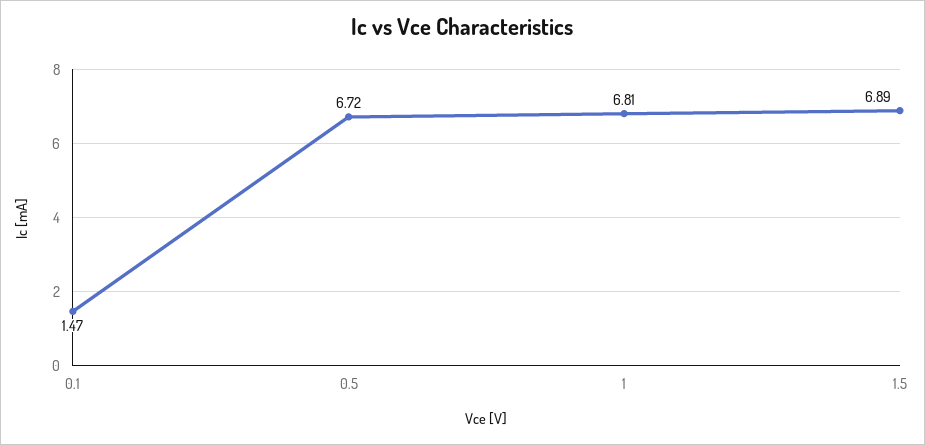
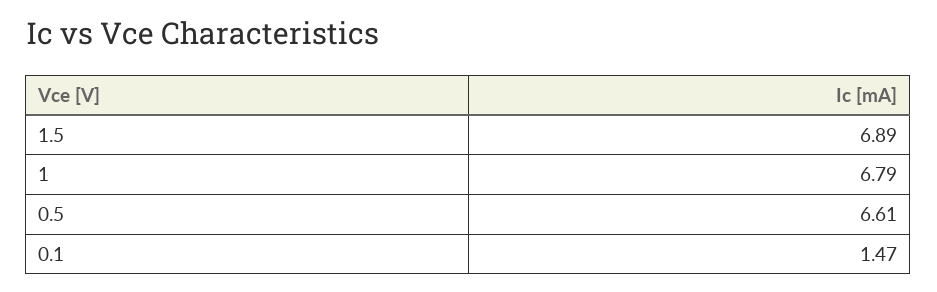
  {
    "0.1": 1.47,
-   "0.5": 6.72,
+   "0.5": 6.61,
-   "1": 6.81,
+   "1": 6.79,
    "1.5": 6.89
  }

